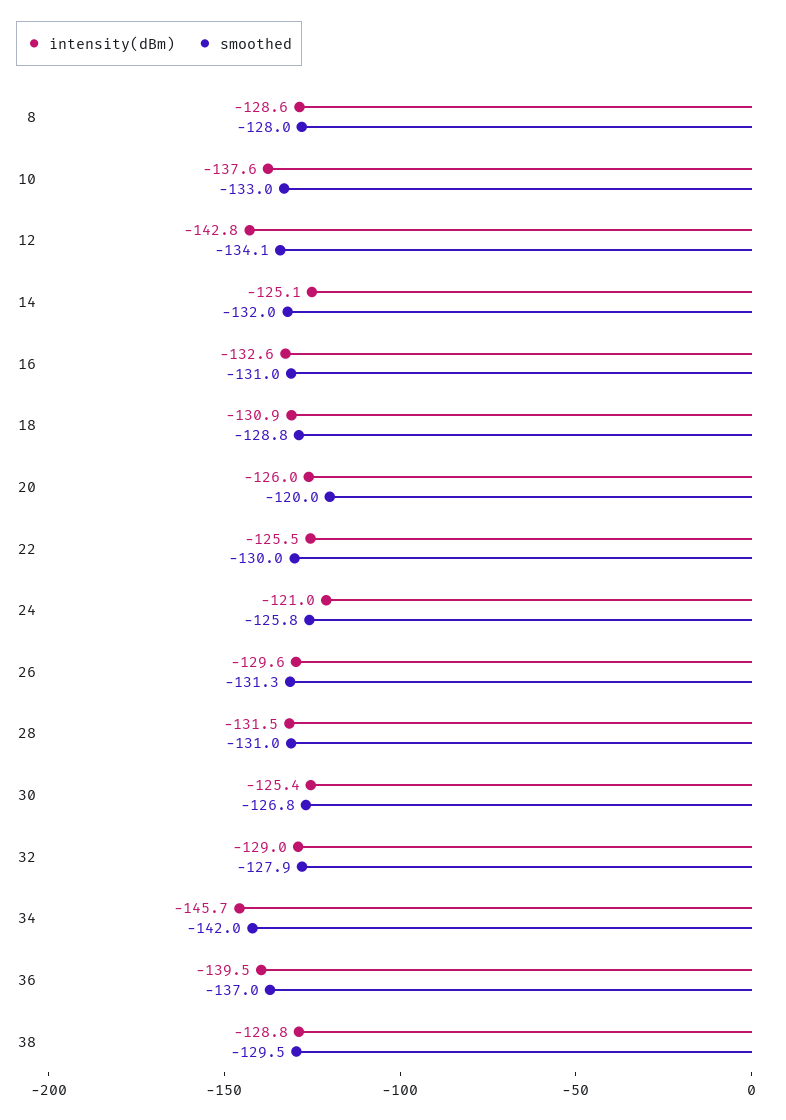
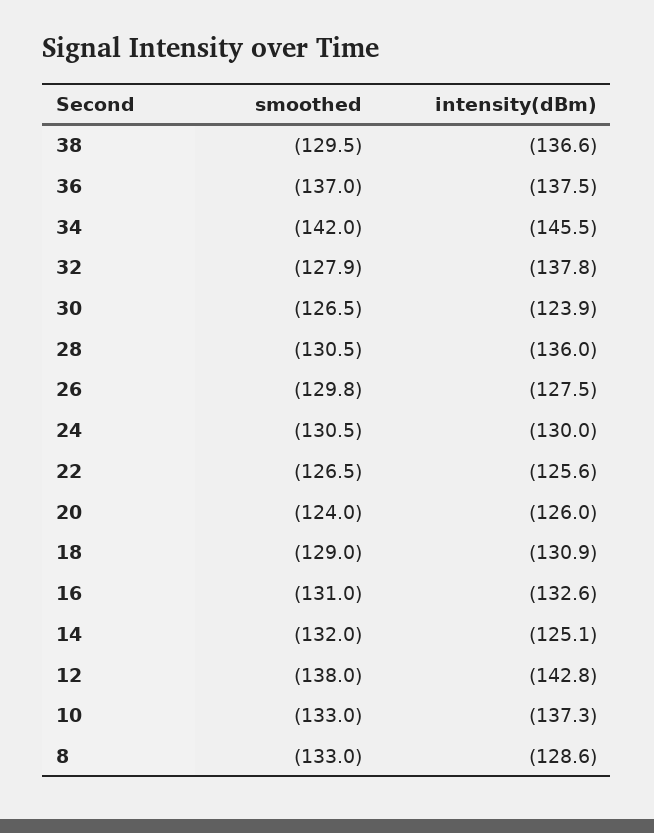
  {
    "intensity(dBm)": {
      "8": -128.6,
-     "10": -137.6,
+     "10": -137.3,
      "12": -142.8,
      "14": -125.1,
      "16": -132.6,
      "18": -130.9,
      "20": -126,
-     "22": -125.5,
+     "22": -125.6,
-     "24": -121,
+     "24": -130,
-     "26": -129.6,
+     "26": -127.5,
-     "28": -131.5,
+     "28": -136,
-     "30": -125.4,
+     "30": -123.9,
-     "32": -129,
+     "32": -137.8,
-     "34": -145.7,
+     "34": -145.5,
-     "36": -139.5,
+     "36": -137.5,
-     "38": -128.8
+     "38": -136.6
    },
    "smoothed": {
-     "8": -128,
+     "8": -133,
      "10": -133,
-     "12": -134.1,
+     "12": -138,
      "14": -132,
      "16": -131,
-     "18": -128.8,
+     "18": -129,
-     "20": -120,
+     "20": -124,
-     "22": -130,
+     "22": -126.5,
-     "24": -125.8,
+     "24": -130.5,
-     "26": -131.3,
+     "26": -129.8,
-     "28": -131,
+     "28": -130.5,
-     "30": -126.8,
+     "30": -126.5,
      "32": -127.9,
      "34": -142,
      "36": -137,
      "38": -129.5
    }
  }

